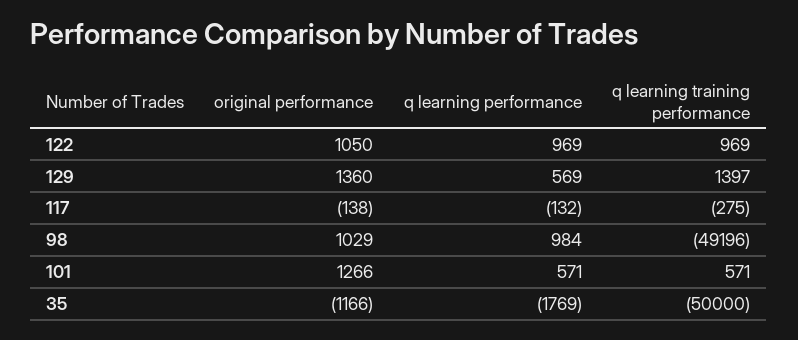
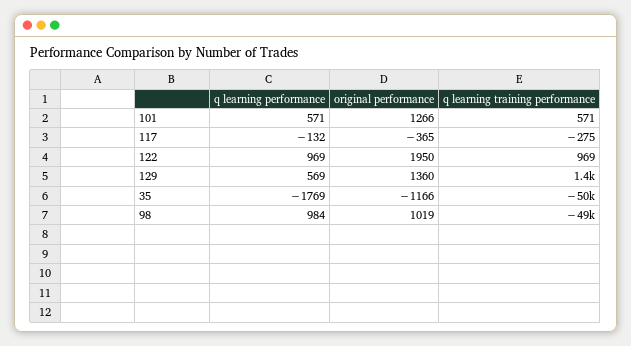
  {
    "original performance": {
-     "122": 1050,
+     "122": 1950,
      "129": 1360,
-     "117": -138,
+     "117": -365,
-     "98": 1029,
+     "98": 1019,
      "101": 1266,
      "35": -1166
    },
    "q learning performance": {
      "122": 969,
      "129": 569,
      "117": -132,
      "98": 984,
      "101": 571,
      "35": -1769
    },
    "q learning training performance": {
      "122": 969,
      "129": 1397,
      "117": -275,
      "98": -49196,
      "101": 571,
      "35": -50000
    }
  }

